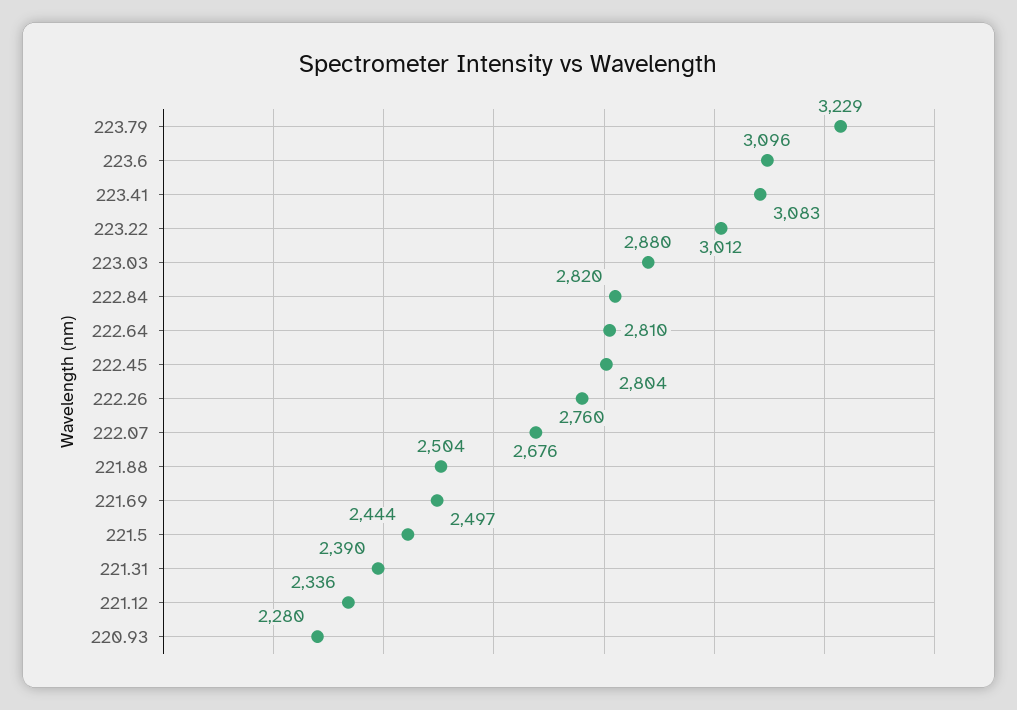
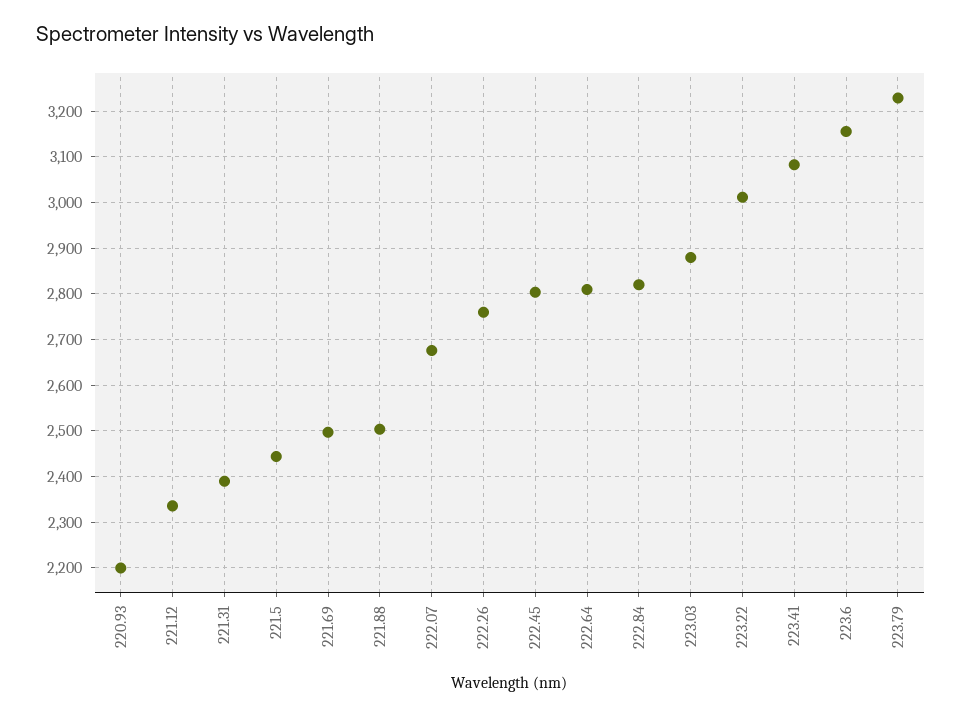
  {
    "223.79": 3229,
-   "223.6": 3096,
+   "223.6": 3160,
    "223.41": 3083,
    "223.22": 3012,
    "223.03": 2880,
    "222.84": 2820,
    "222.64": 2810,
    "222.45": 2804,
    "222.26": 2760,
    "222.07": 2676,
    "221.88": 2504,
    "221.69": 2497,
    "221.5": 2444,
    "221.31": 2390,
    "221.12": 2336,
-   "220.93": 2280
+   "220.93": 2200
  }

